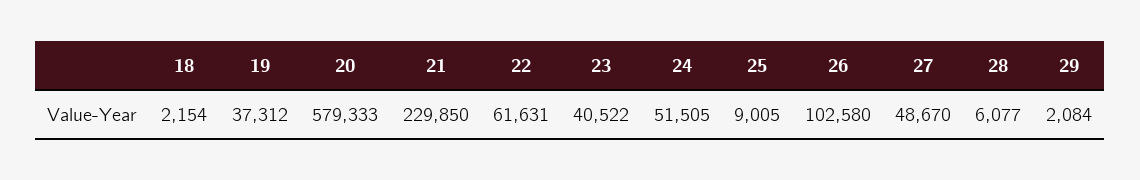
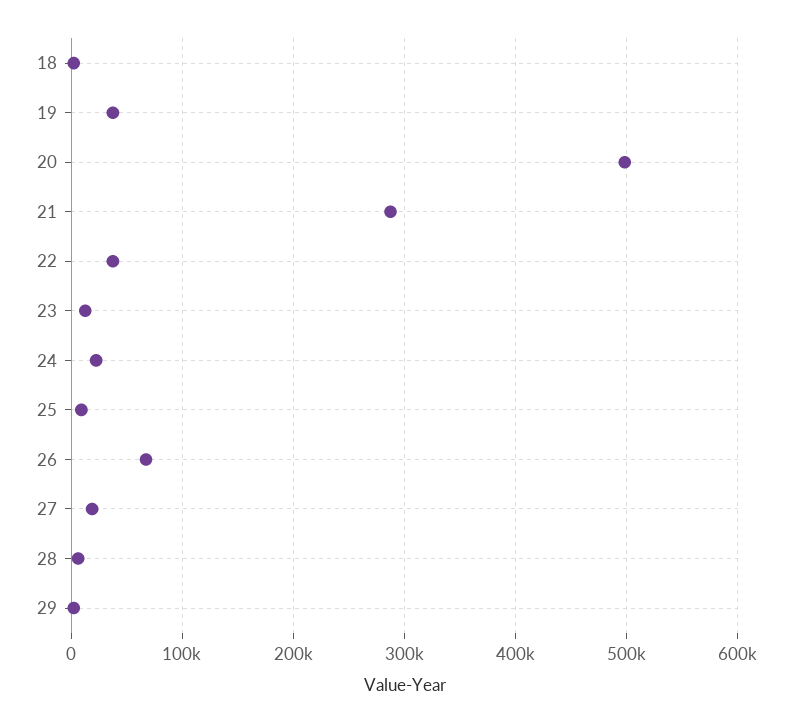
  {
    "18": 2154,
    "19": 37312,
-   "20": 579333,
+   "20": 500000,
-   "21": 229850,
+   "21": 290000,
-   "22": 61631,
+   "22": 40000,
-   "23": 40522,
+   "23": 10000,
-   "24": 51505,
+   "24": 20000,
    "25": 9005,
-   "26": 102580,
+   "26": 70000,
-   "27": 48670,
+   "27": 20000,
    "28": 6077,
    "29": 2084
  }

